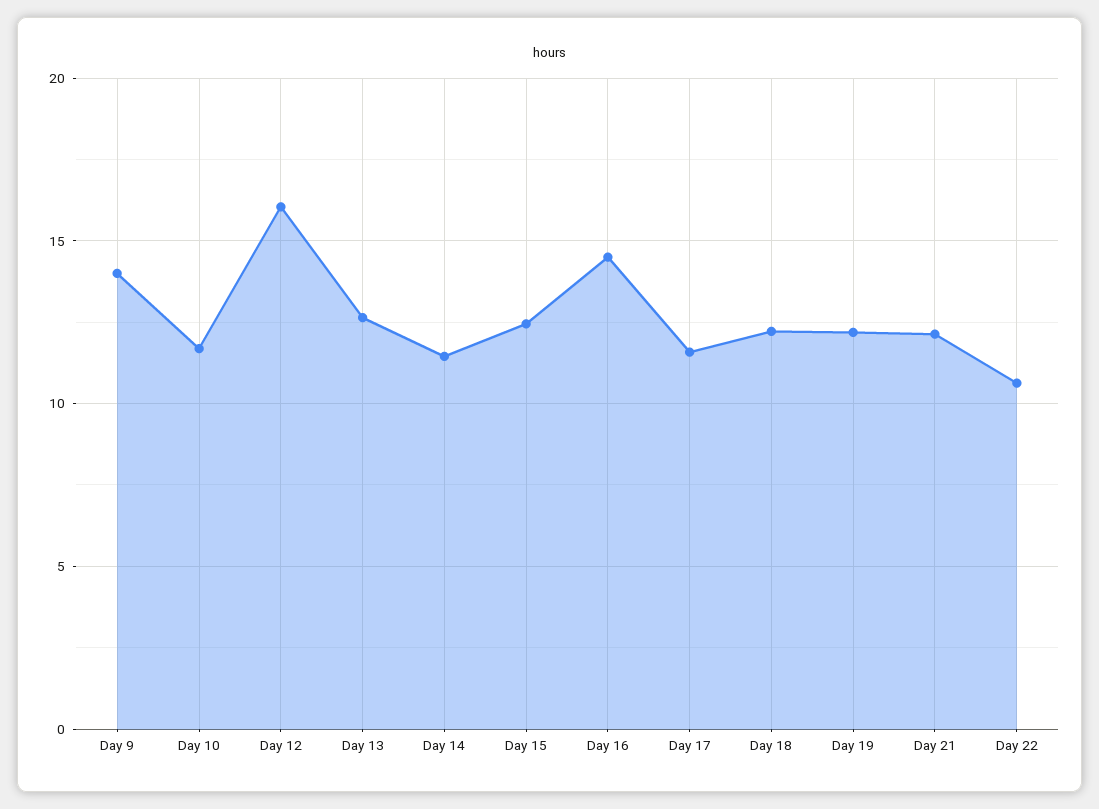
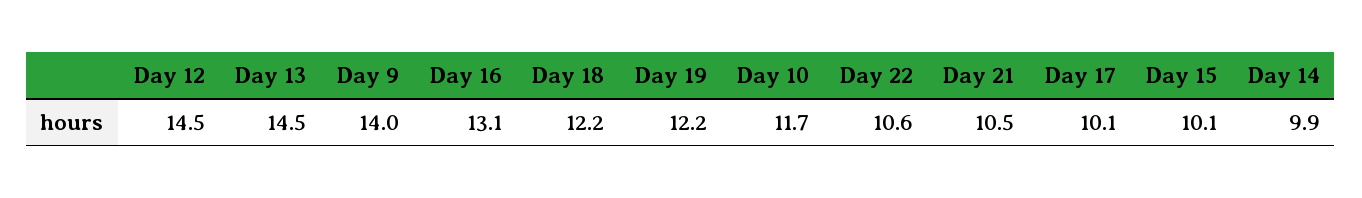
  {
    "Day 9": 14,
    "Day 10": 11.7,
-   "Day 12": 16,
+   "Day 12": 14.5,
-   "Day 13": 12.5,
+   "Day 13": 14.5,
-   "Day 14": 11.5,
+   "Day 14": 9.9,
-   "Day 15": 12.5,
+   "Day 15": 10.1,
-   "Day 16": 14.5,
+   "Day 16": 13.1,
-   "Day 17": 11.5,
+   "Day 17": 10.1,
    "Day 18": 12.2,
    "Day 19": 12.2,
-   "Day 21": 12,
+   "Day 21": 10.5,
    "Day 22": 10.6
  }

